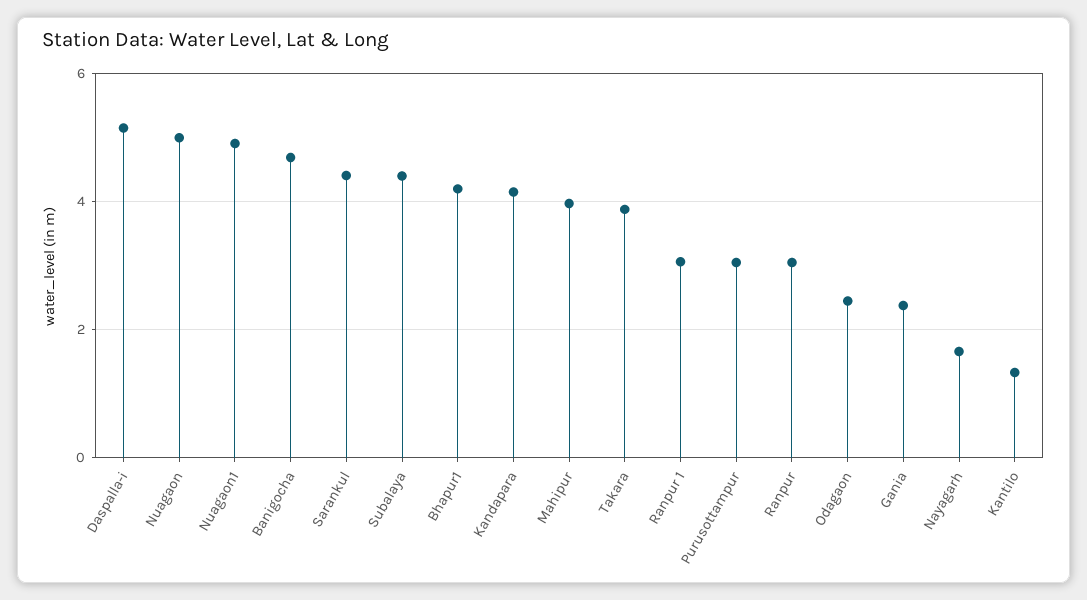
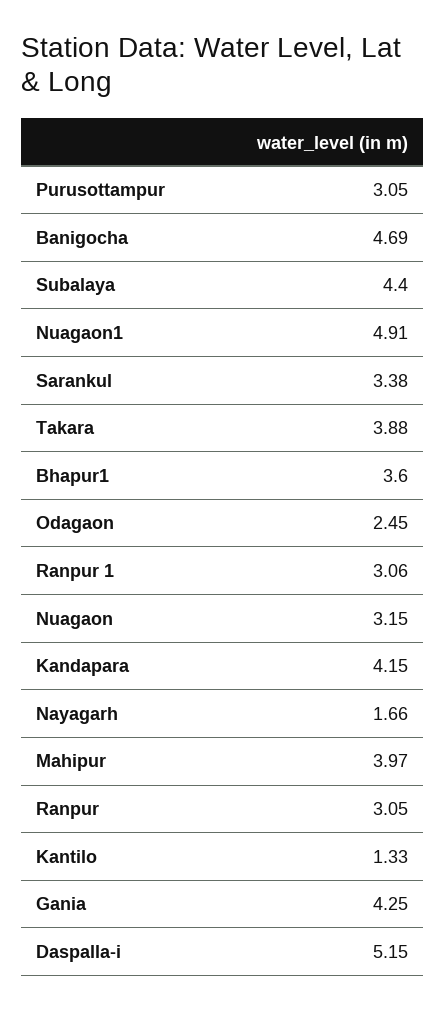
  {
    "Daspalla-i": 5.15,
-   "Nuagaon": 5,
+   "Nuagaon": 3.15,
    "Nuagaon1": 4.91,
    "Banigocha": 4.69,
-   "Sarankul": 4.4,
+   "Sarankul": 3.38,
    "Subalaya": 4.4,
-   "Bhapur1": 4.2,
+   "Bhapur1": 3.6,
    "Kandapara": 4.15,
    "Mahipur": 3.97,
    "Takara": 3.88,
    "Ranpur 1": 3.06,
    "Purusottampur": 3.05,
    "Ranpur": 3.05,
    "Odagaon": 2.45,
-   "Gania": 2.4,
+   "Gania": 4.25,
    "Nayagarh": 1.66,
    "Kantilo": 1.33
  }

